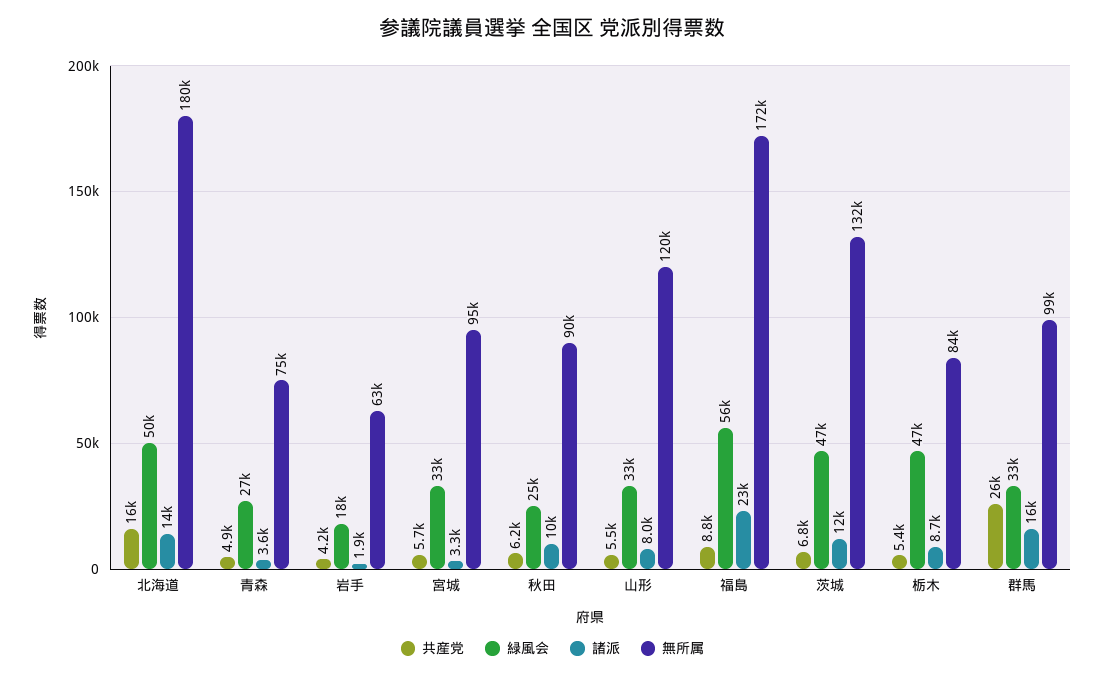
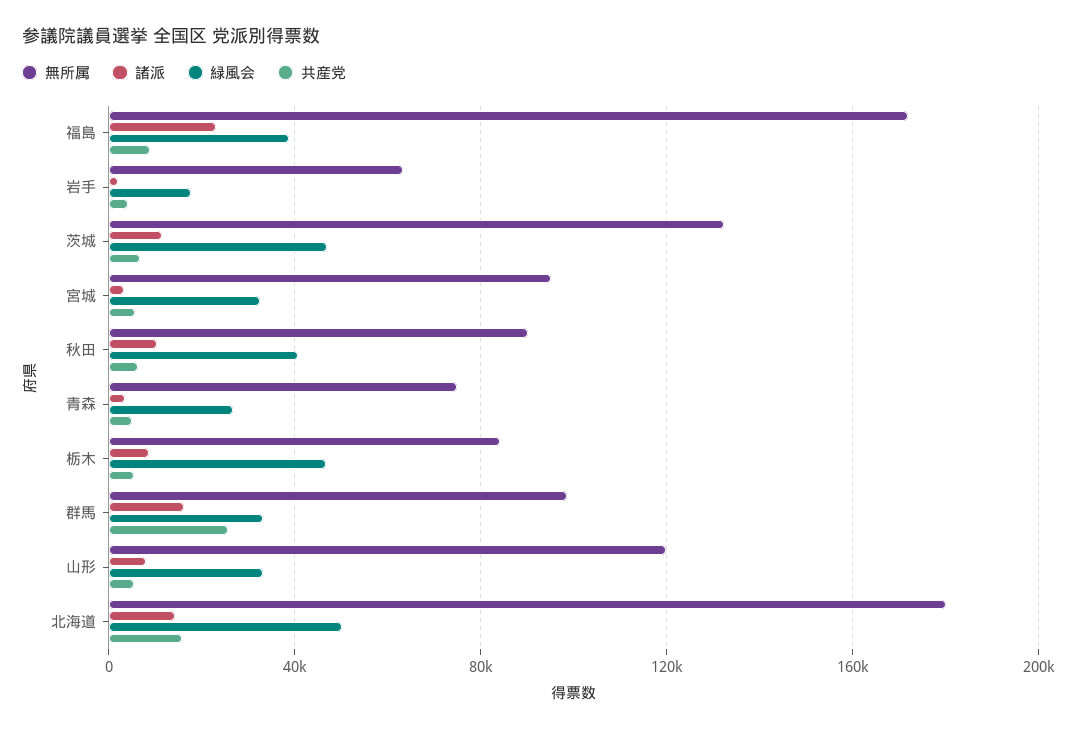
  {
    "共産党": {
      "北海道": 16000,
      "青森": 4900,
      "岩手": 4200,
      "宮城": 5700,
      "秋田": 6200,
      "山形": 5500,
      "福島": 8800,
      "茨城": 6800,
      "栃木": 5400,
      "群馬": 26000
    },
    "緑風会": {
      "北海道": 50000,
      "青森": 27000,
      "岩手": 18000,
      "宮城": 33000,
-     "秋田": 25000,
+     "秋田": 40000,
      "山形": 33000,
-     "福島": 56000,
+     "福島": 40000,
      "茨城": 47000,
      "栃木": 47000,
      "群馬": 33000
    },
    "諸派": {
      "北海道": 14000,
      "青森": 3600,
      "岩手": 1900,
      "宮城": 3300,
      "秋田": 10000,
      "山形": 8000,
      "福島": 23000,
      "茨城": 12000,
      "栃木": 8700,
      "群馬": 16000
    },
    "無所属": {
      "北海道": 180000,
      "青森": 75000,
      "岩手": 63000,
      "宮城": 95000,
      "秋田": 90000,
      "山形": 120000,
      "福島": 172000,
      "茨城": 132000,
      "栃木": 84000,
      "群馬": 99000
    }
  }

